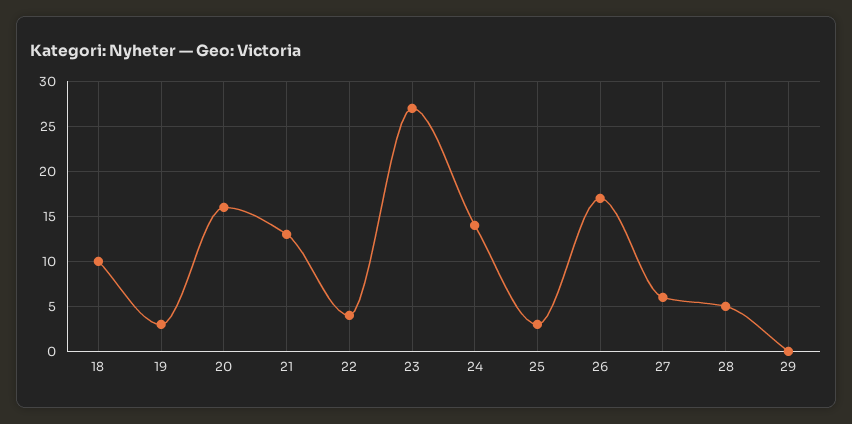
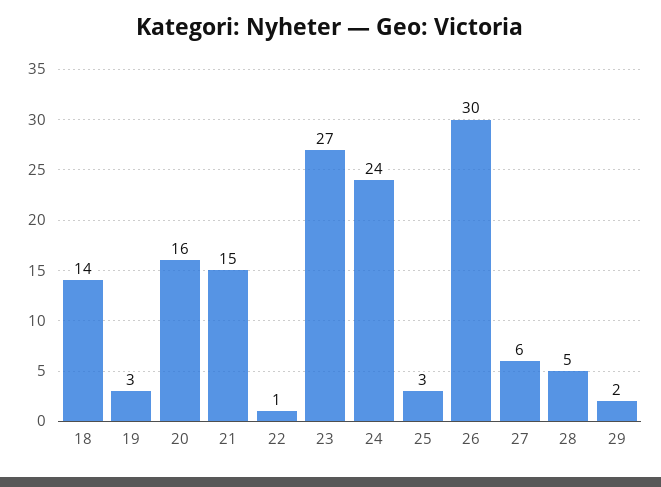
  {
-   "18": 10,
+   "18": 14,
    "19": 3,
    "20": 16,
-   "21": 13,
+   "21": 15,
-   "22": 4,
+   "22": 1,
    "23": 27,
-   "24": 14,
+   "24": 24,
    "25": 3,
-   "26": 17,
+   "26": 30,
    "27": 6,
    "28": 5,
-   "29": 0
+   "29": 2
  }

